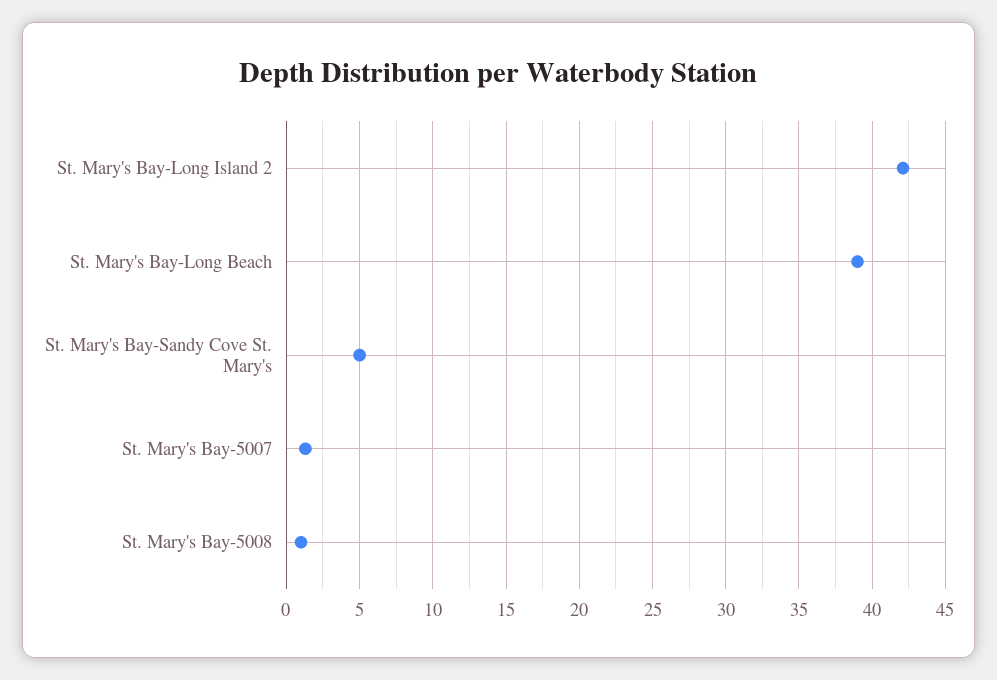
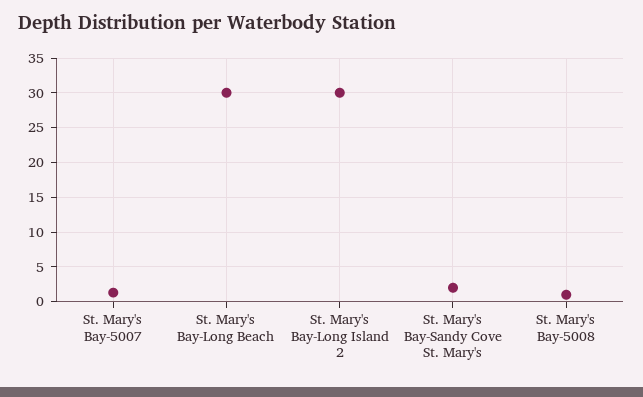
  {
-   "St. Mary's Bay-Long Island 2": 42,
+   "St. Mary's Bay-Long Island 2": 30,
-   "St. Mary's Bay-Long Beach": 39,
+   "St. Mary's Bay-Long Beach": 30,
-   "St. Mary's Bay-Sandy Cove St. Mary's": 5,
+   "St. Mary's Bay-Sandy Cove St. Mary's": 2,
    "St. Mary's Bay-5007": 1.5,
    "St. Mary's Bay-5008": 1
  }

